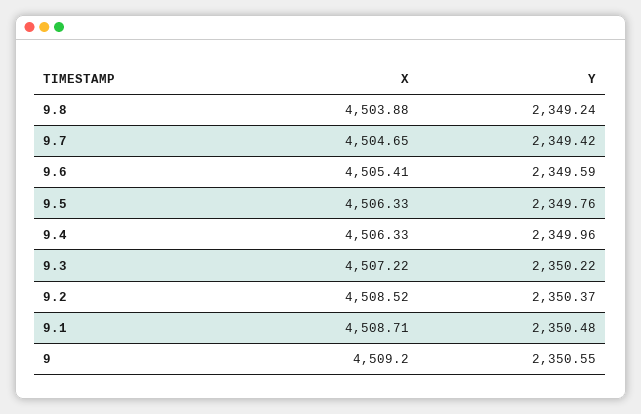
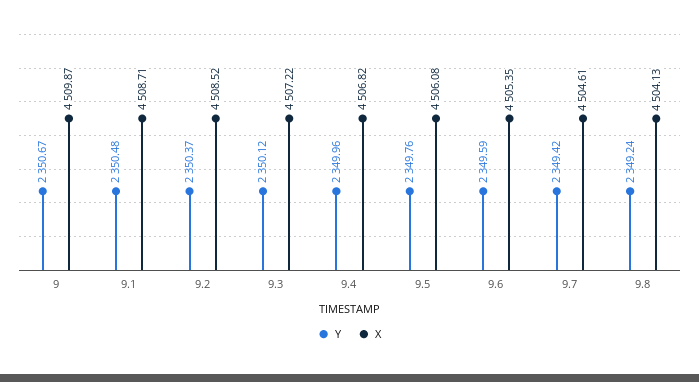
  {
    "X": {
-     "9.8": 4503.88,
+     "9.8": 4504.13,
-     "9.7": 4504.65,
+     "9.7": 4504.61,
-     "9.6": 4505.41,
+     "9.6": 4505.35,
-     "9.5": 4506.33,
+     "9.5": 4506.08,
-     "9.4": 4506.33,
+     "9.4": 4506.82,
      "9.3": 4507.22,
      "9.2": 4508.52,
      "9.1": 4508.71,
-     "9": 4509.2
+     "9": 4509.87
    },
    "Y": {
      "9.8": 2349.24,
      "9.7": 2349.42,
      "9.6": 2349.59,
      "9.5": 2349.76,
      "9.4": 2349.96,
-     "9.3": 2350.22,
+     "9.3": 2350.12,
      "9.2": 2350.37,
      "9.1": 2350.48,
-     "9": 2350.55
+     "9": 2350.67
    }
  }

